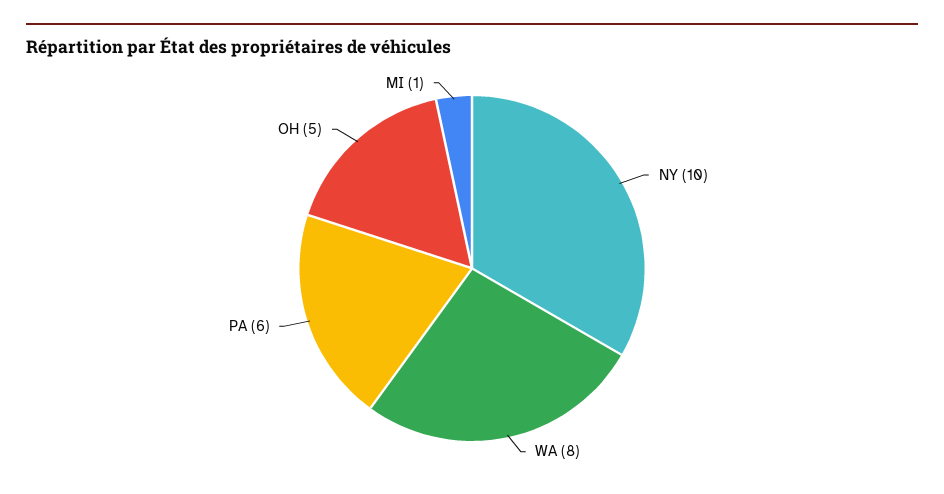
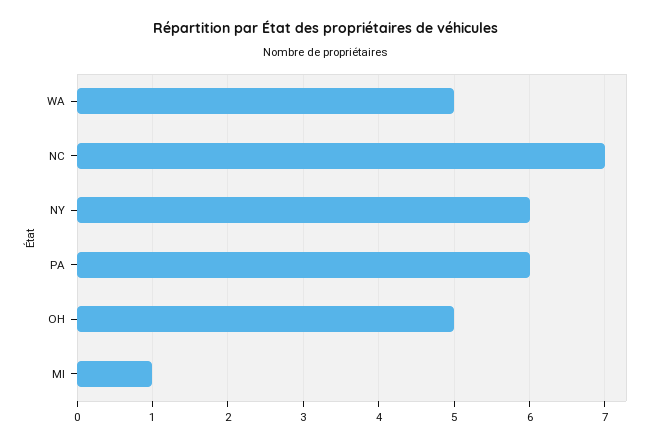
  {
-   "NY": 10,
+   "NY": 6,
-   "WA": 8,
+   "WA": 5,
    "PA": 6,
    "OH": 5,
-   "MI": 1
+   "MI": 1,
+   "NC": 7
  }

